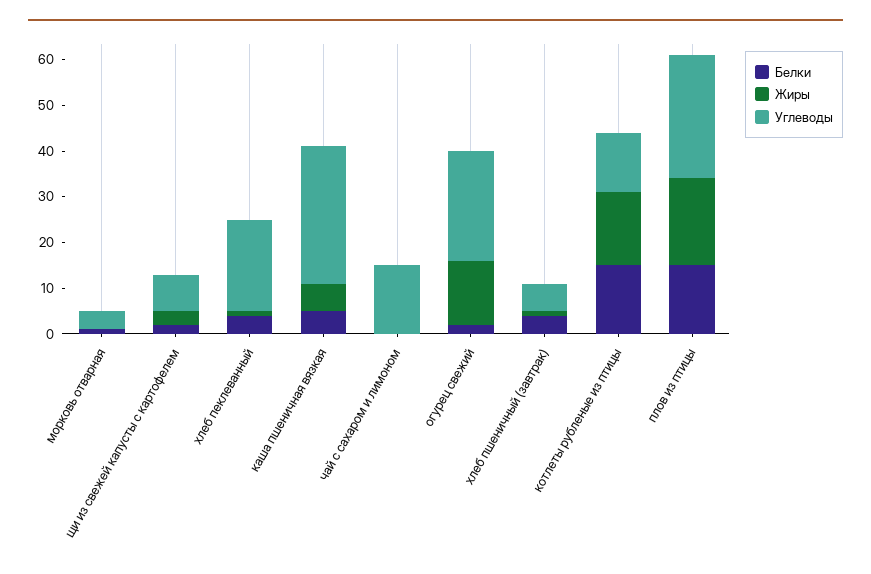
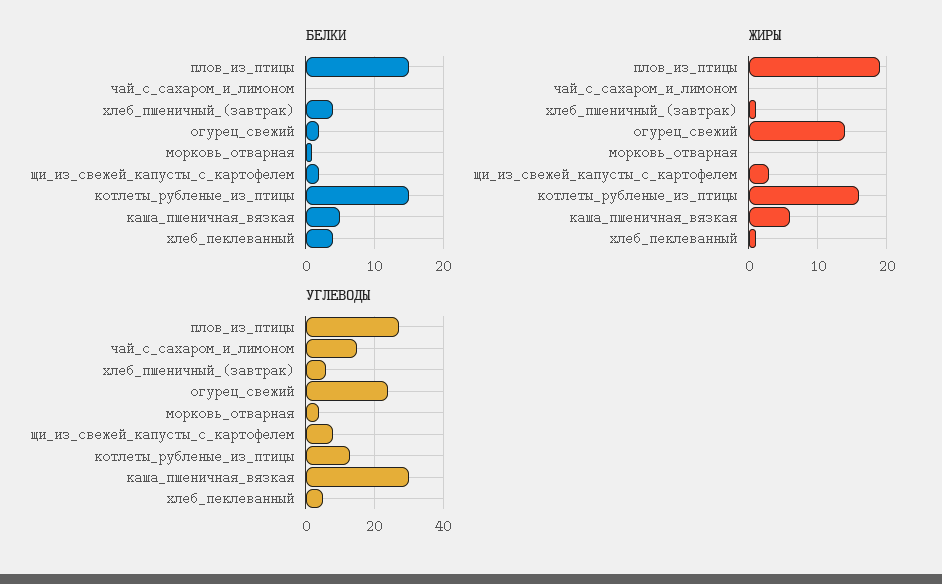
  {
    "Белки": {
      "морковь отварная": 1,
      "щи из свежей капусты с картофелем": 2,
      "хлеб пеклеванный": 4,
      "каша пшеничная вязкая": 5,
      "чай с сахаром и лимоном": 0,
      "огурец свежий": 2,
      "хлеб пшеничный (завтрак)": 4,
      "котлеты рубленые из птицы": 15,
      "плов из птицы": 15
    },
    "Жиры": {
      "морковь отварная": 0,
      "щи из свежей капусты с картофелем": 3,
      "хлеб пеклеванный": 1,
      "каша пшеничная вязкая": 6,
      "чай с сахаром и лимоном": 0,
      "огурец свежий": 14,
      "хлеб пшеничный (завтрак)": 1,
      "котлеты рубленые из птицы": 16,
      "плов из птицы": 19
    },
    "Углеводы": {
      "морковь отварная": 5,
      "щи из свежей капусты с картофелем": 10,
-     "хлеб пеклеванный": 20,
+     "хлеб пеклеванный": 5,
      "каша пшеничная вязкая": 30,
      "чай с сахаром и лимоном": 15,
      "огурец свежий": 25,
      "хлеб пшеничный (завтрак)": 5,
      "котлеты рубленые из птицы": 15,
      "плов из птицы": 25
    }
  }

